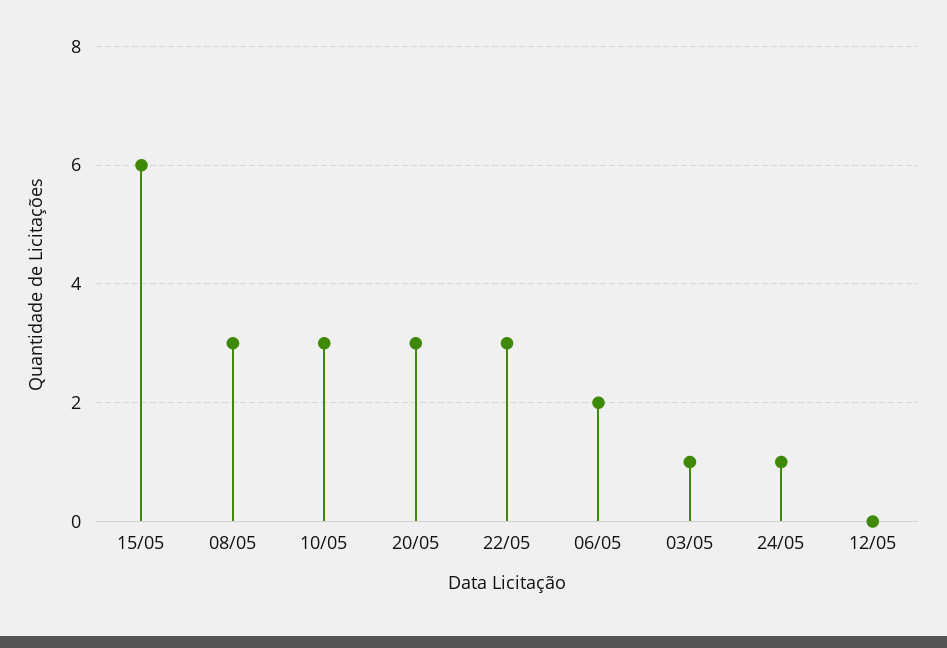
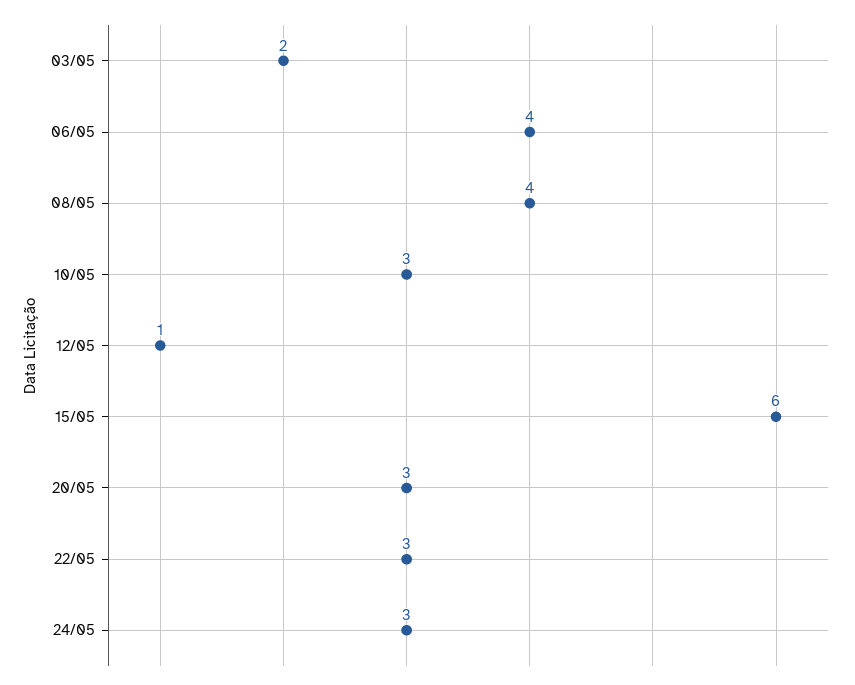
  {
    "15/05": 6,
-   "08/05": 3,
+   "08/05": 4,
    "10/05": 3,
    "20/05": 3,
    "22/05": 3,
-   "06/05": 2,
+   "06/05": 4,
-   "03/05": 1,
+   "03/05": 2,
-   "24/05": 1,
+   "24/05": 3,
-   "12/05": 0
+   "12/05": 1
  }

